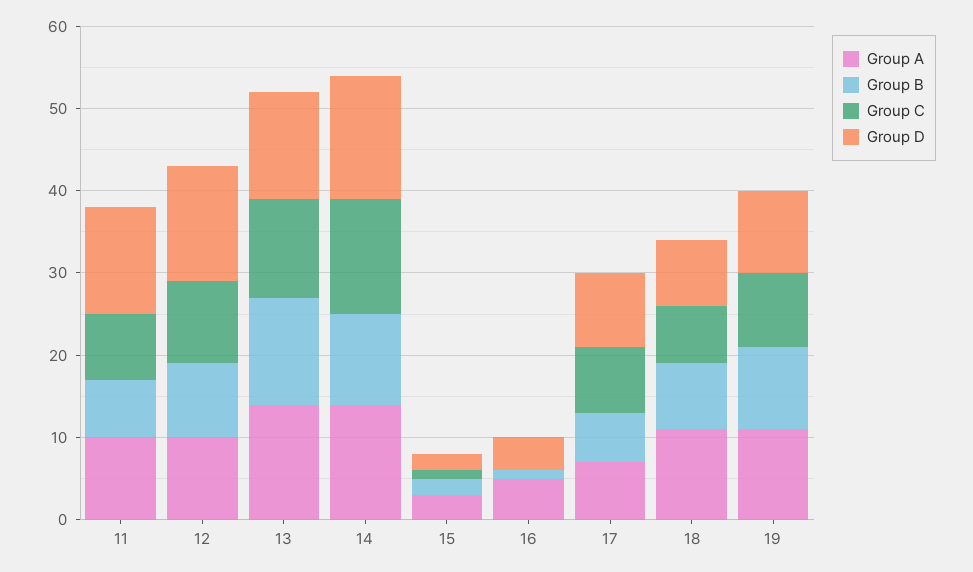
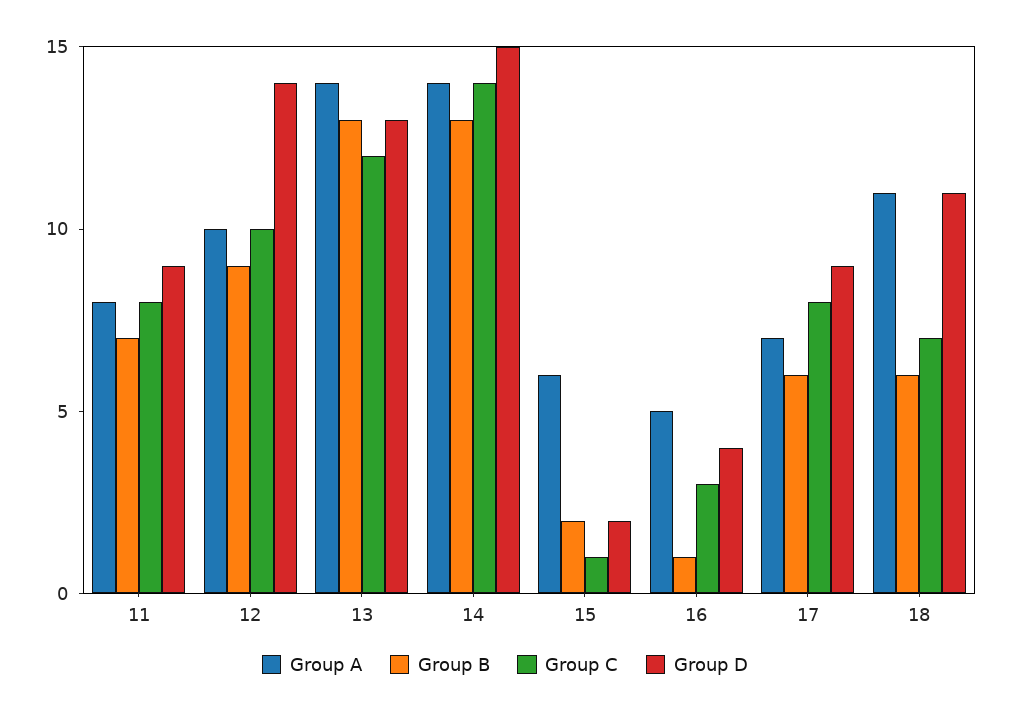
  {
    "Group A": {
-     "11": 10,
+     "11": 8,
      "12": 10,
      "13": 14,
      "14": 14,
-     "15": 3,
+     "15": 6,
      "16": 5,
      "17": 7,
-     "18": 11,
+     "18": 11
-     "19": 11
    },
    "Group B": {
      "11": 7,
      "12": 9,
      "13": 13,
-     "14": 11,
+     "14": 13,
      "15": 2,
      "16": 1,
      "17": 6,
-     "18": 8,
+     "18": 6
-     "19": 10
    },
    "Group C": {
      "11": 8,
      "12": 10,
      "13": 12,
      "14": 14,
      "15": 1,
-     "16": 0,
+     "16": 3,
      "17": 8,
-     "18": 7,
+     "18": 7
-     "19": 9
    },
    "Group D": {
-     "11": 13,
+     "11": 9,
      "12": 14,
      "13": 13,
      "14": 15,
      "15": 2,
      "16": 4,
      "17": 9,
-     "18": 8,
+     "18": 11
-     "19": 10
    }
  }

